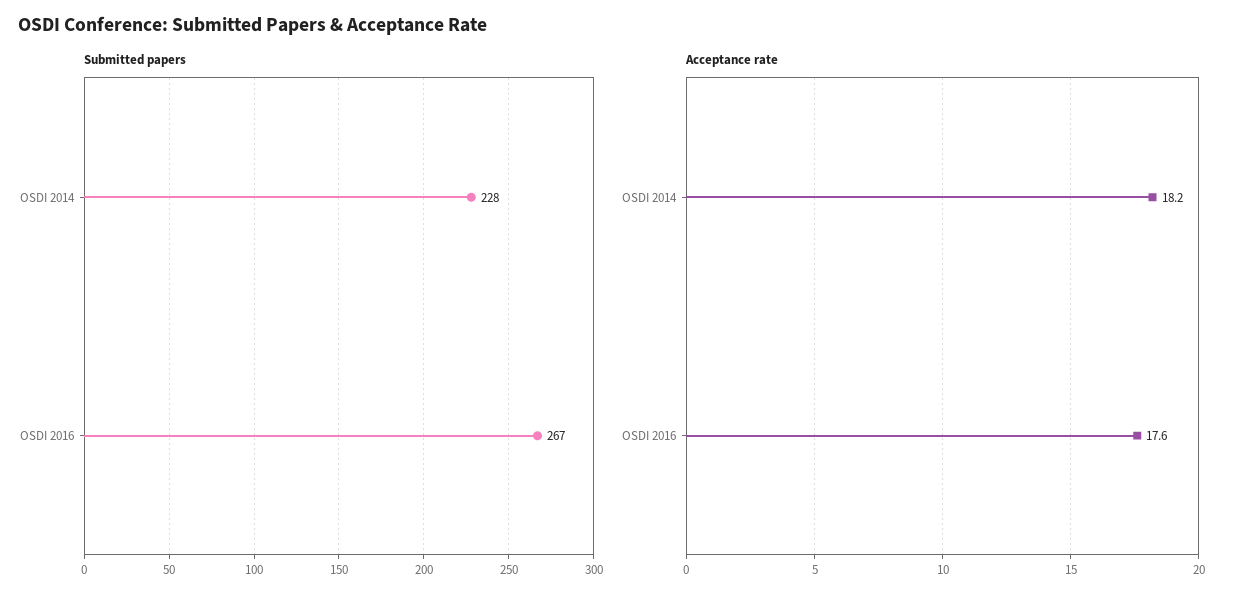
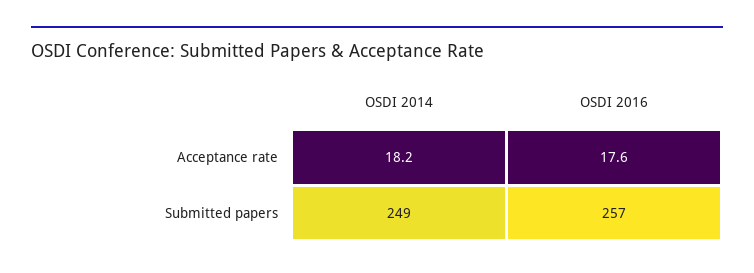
  {
    "Submitted papers": {
-     "OSDI 2014": 228,
+     "OSDI 2014": 249,
-     "OSDI 2016": 267
+     "OSDI 2016": 257
    },
    "Acceptance rate": {
      "OSDI 2014": 18.2,
      "OSDI 2016": 17.6
    }
  }

